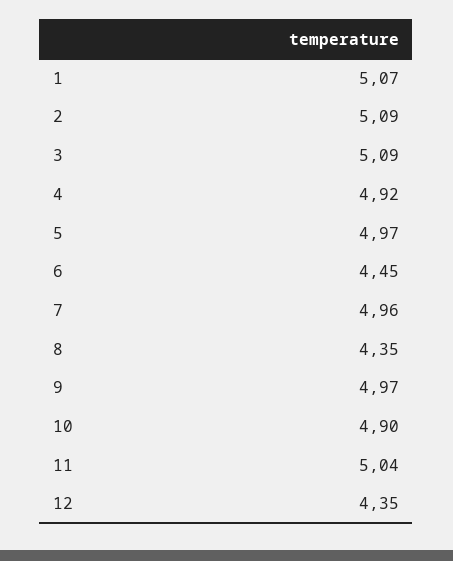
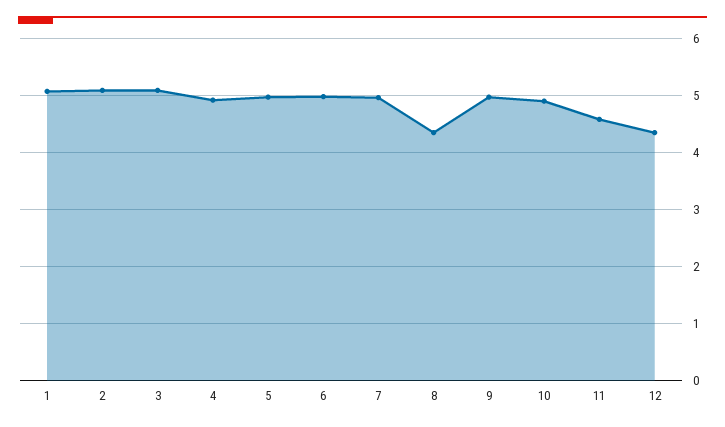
  {
    "1": 5.07,
    "2": 5.09,
    "3": 5.09,
    "4": 4.92,
    "5": 4.97,
-   "6": 4.45,
+   "6": 5,
    "7": 4.96,
    "8": 4.35,
    "9": 4.97,
    "10": 4.9,
-   "11": 5.04,
+   "11": 4.6,
    "12": 4.35
  }

